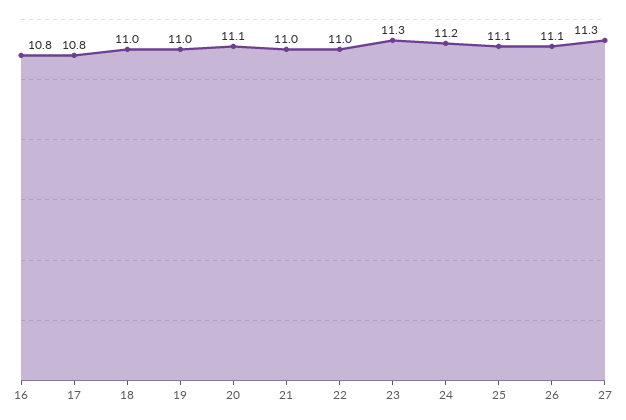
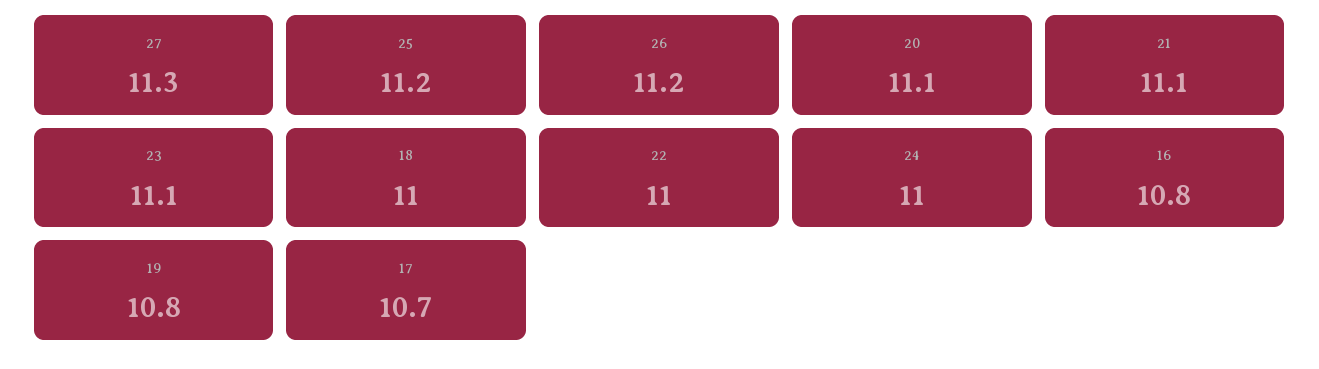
  {
    "16": 10.8,
-   "17": 10.8,
+   "17": 10.7,
    "18": 11,
-   "19": 11,
+   "19": 10.8,
    "20": 11.1,
-   "21": 11,
+   "21": 11.1,
    "22": 11,
-   "23": 11.3,
+   "23": 11.1,
-   "24": 11.2,
+   "24": 11,
-   "25": 11.1,
+   "25": 11.2,
-   "26": 11.1,
+   "26": 11.2,
    "27": 11.3
  }

